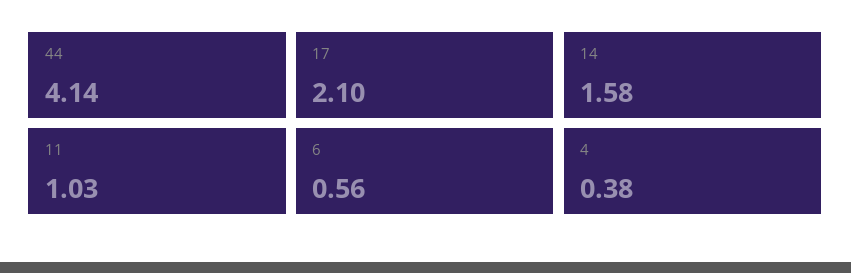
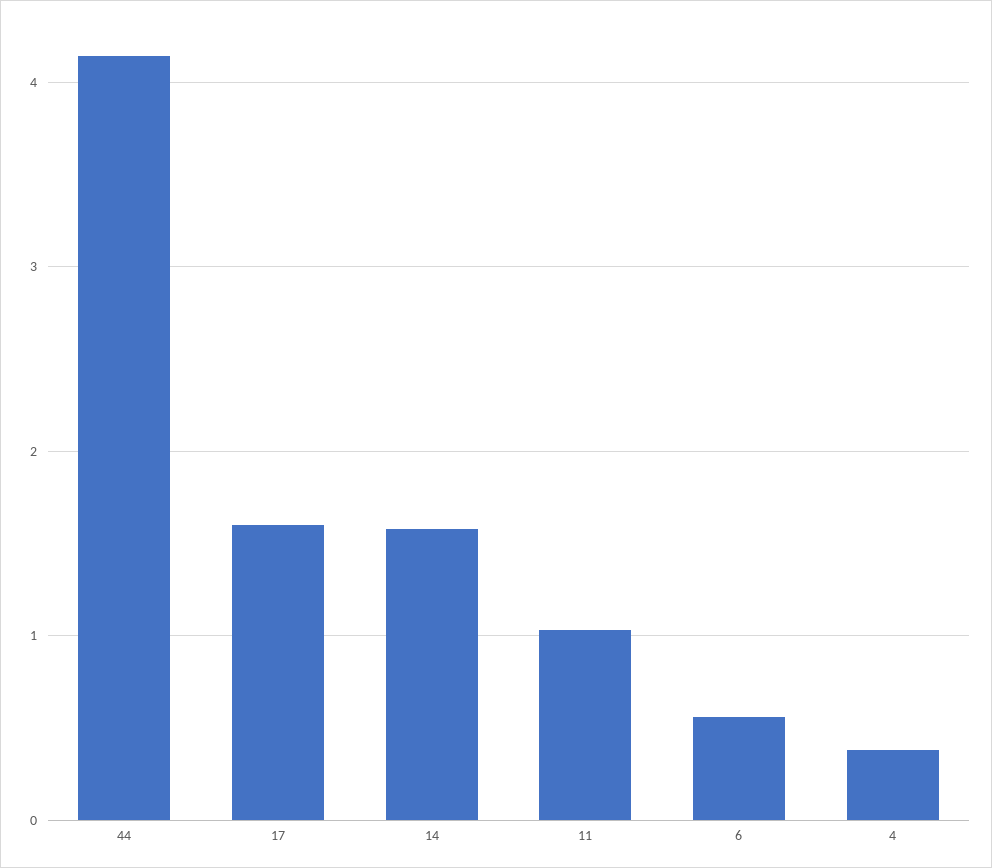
  {
    "44": 4.14,
-   "17": 2.1,
+   "17": 1.6,
    "14": 1.58,
    "11": 1.03,
    "6": 0.56,
    "4": 0.38
  }

